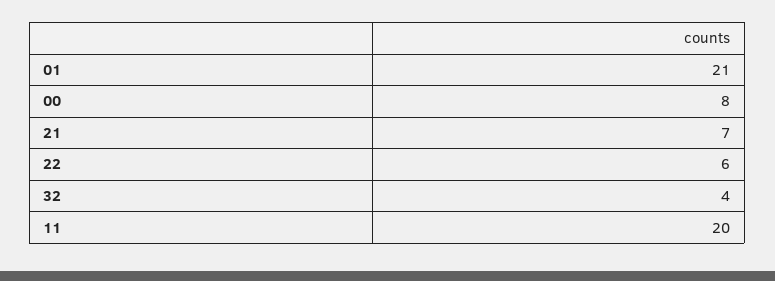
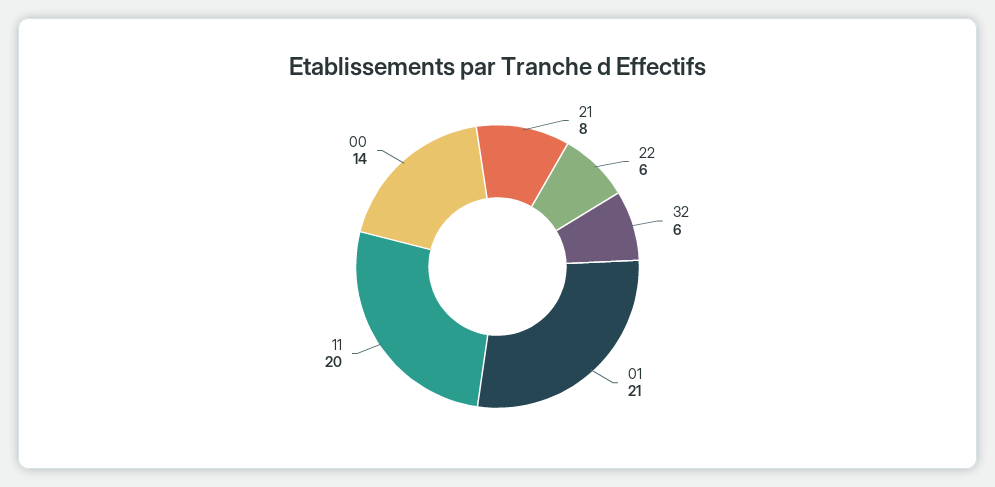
  {
    "01": 21,
-   "00": 8,
+   "00": 14,
-   "21": 7,
+   "21": 8,
    "22": 6,
-   "32": 4,
+   "32": 6,
    "11": 20
  }

